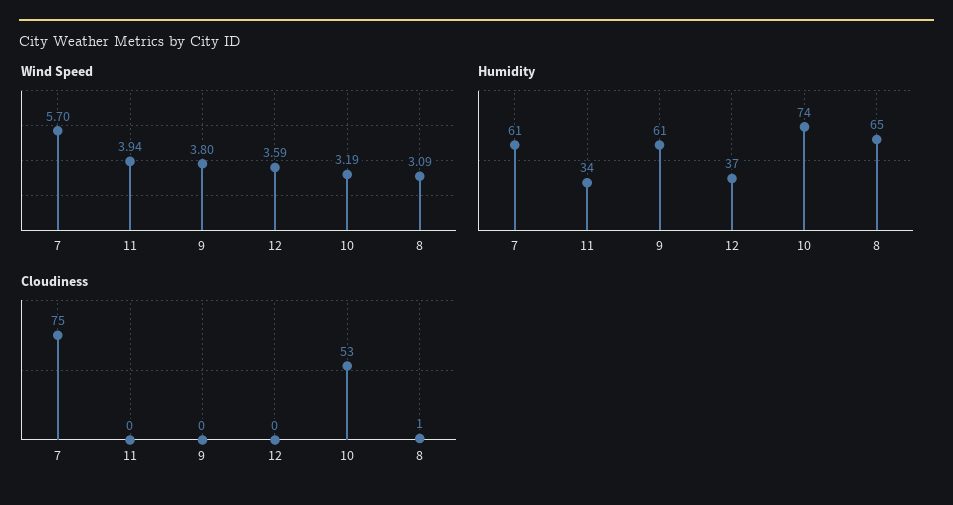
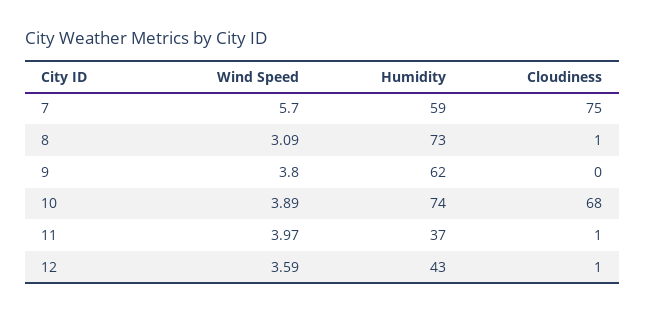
  {
    "Wind Speed": {
      "7": 5.7,
-     "11": 3.94,
+     "11": 3.97,
      "9": 3.8,
      "12": 3.59,
-     "10": 3.19,
+     "10": 3.89,
      "8": 3.09
    },
    "Humidity": {
-     "7": 61,
+     "7": 59,
-     "11": 34,
+     "11": 37,
-     "9": 61,
+     "9": 62,
-     "12": 37,
+     "12": 43,
      "10": 74,
-     "8": 65
+     "8": 73
    },
    "Cloudiness": {
      "7": 75,
-     "11": 0,
+     "11": 1,
      "9": 0,
-     "12": 0,
+     "12": 1,
-     "10": 53,
+     "10": 68,
      "8": 1
    }
  }

